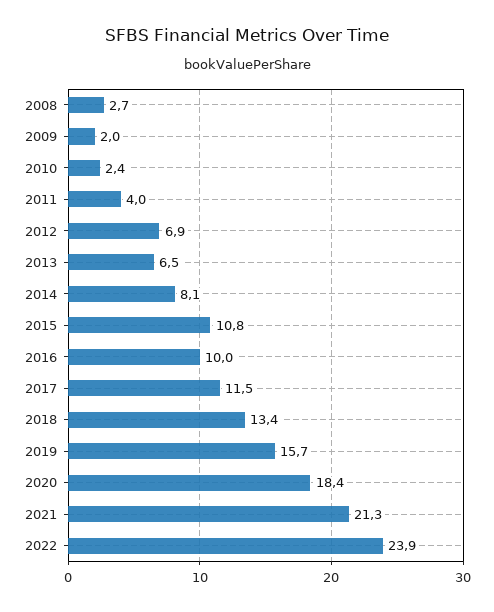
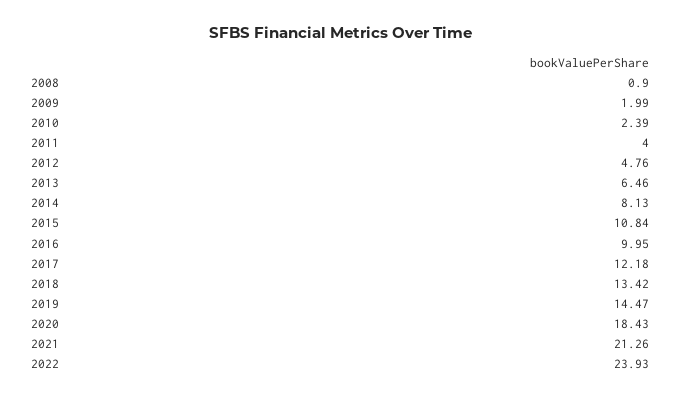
  {
-   "2008": 2.7,
+   "2008": 0.9,
    "2009": 1.99,
    "2010": 2.39,
    "2011": 4,
-   "2012": 6.9,
+   "2012": 4.76,
    "2013": 6.46,
    "2014": 8.13,
    "2015": 10.84,
    "2016": 9.95,
-   "2017": 11.5,
+   "2017": 12.18,
    "2018": 13.42,
-   "2019": 15.7,
+   "2019": 14.47,
    "2020": 18.43,
    "2021": 21.26,
    "2022": 23.93
  }

